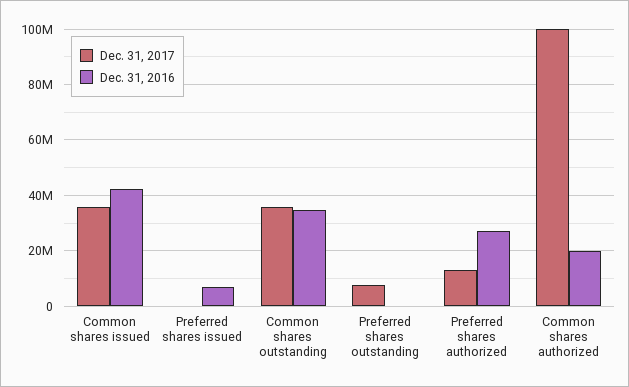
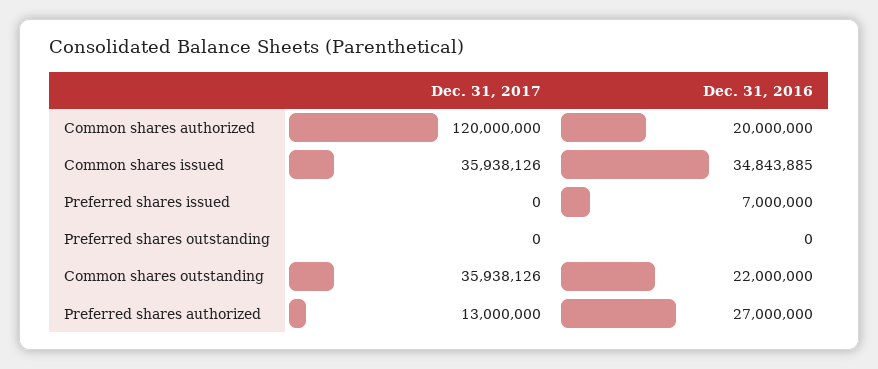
  {
    "Dec. 31, 2017": {
      "Common shares issued": 35938126,
      "Preferred shares issued": 0,
      "Common shares outstanding": 35938126,
-     "Preferred shares outstanding": 7500000,
+     "Preferred shares outstanding": 0,
      "Preferred shares authorized": 13000000,
-     "Common shares authorized": 100000000
+     "Common shares authorized": 120000000
    },
    "Dec. 31, 2016": {
-     "Common shares issued": 42500000,
+     "Common shares issued": 34843885,
      "Preferred shares issued": 7000000,
-     "Common shares outstanding": 35000000,
+     "Common shares outstanding": 22000000,
      "Preferred shares outstanding": 0,
      "Preferred shares authorized": 27000000,
      "Common shares authorized": 20000000
    }
  }

